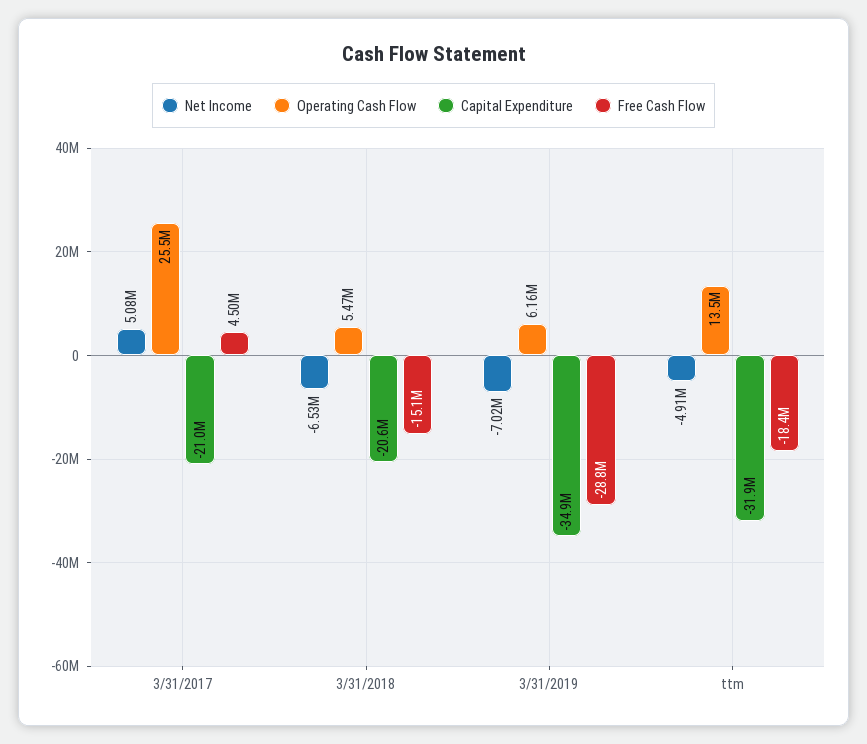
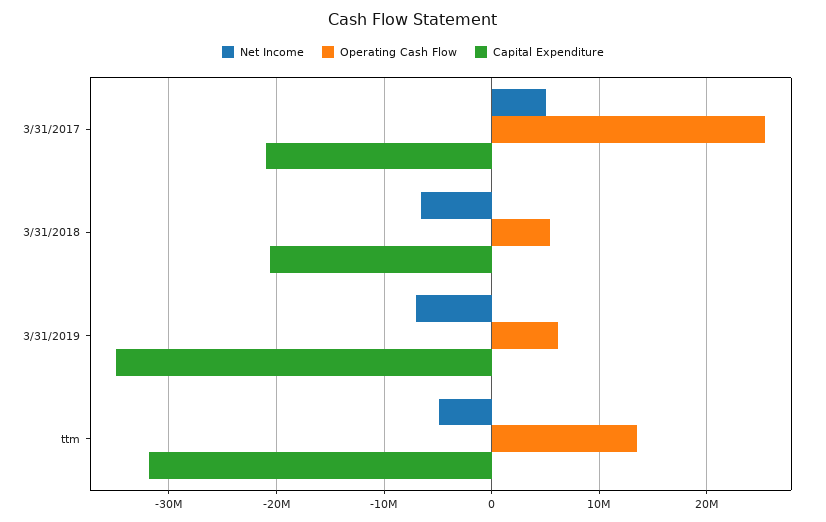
  {
    "Net Income": {
      "3/31/2017": 5080000,
      "3/31/2018": -6530000,
      "3/31/2019": -7020000,
      "ttm": -4910000
    },
    "Operating Cash Flow": {
      "3/31/2017": 25500000,
      "3/31/2018": 5470000,
      "3/31/2019": 6160000,
      "ttm": 13500000
    },
    "Capital Expenditure": {
      "3/31/2017": -21000000,
      "3/31/2018": -20600000,
      "3/31/2019": -34900000,
      "ttm": -31900000
-   },
+   }
-   "Free Cash Flow": {
-     "3/31/2017": 4500000,
-     "3/31/2018": -15100000,
-     "3/31/2019": -28800000,
-     "ttm": -18400000
-   }
  }

